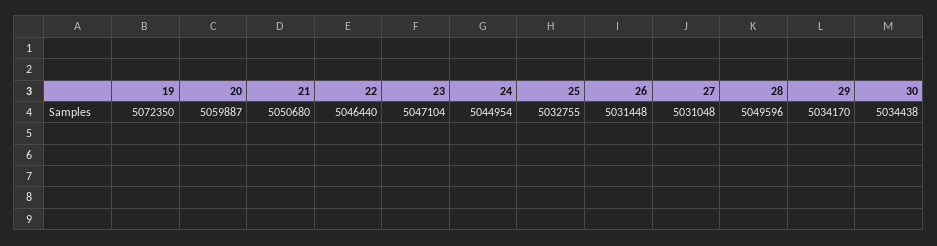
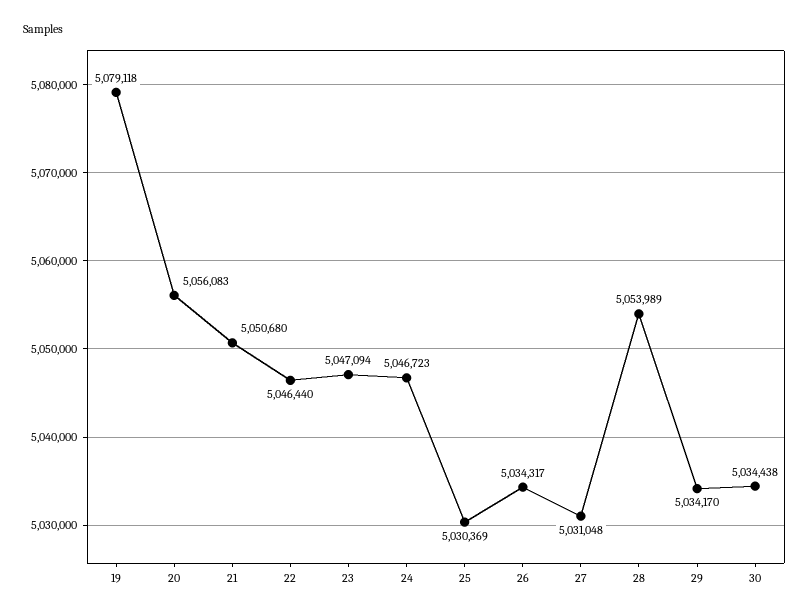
  {
-   "19": 5072350,
+   "19": 5079118,
-   "20": 5059887,
+   "20": 5056083,
    "21": 5050680,
    "22": 5046440,
-   "23": 5047104,
+   "23": 5047094,
-   "24": 5044954,
+   "24": 5046723,
-   "25": 5032755,
+   "25": 5030369,
-   "26": 5031448,
+   "26": 5034317,
    "27": 5031048,
-   "28": 5049596,
+   "28": 5053989,
    "29": 5034170,
    "30": 5034438
  }

